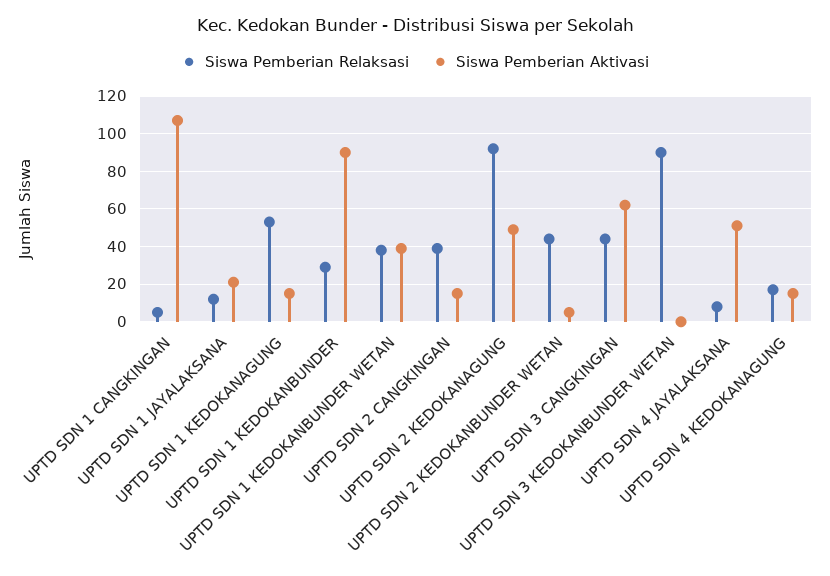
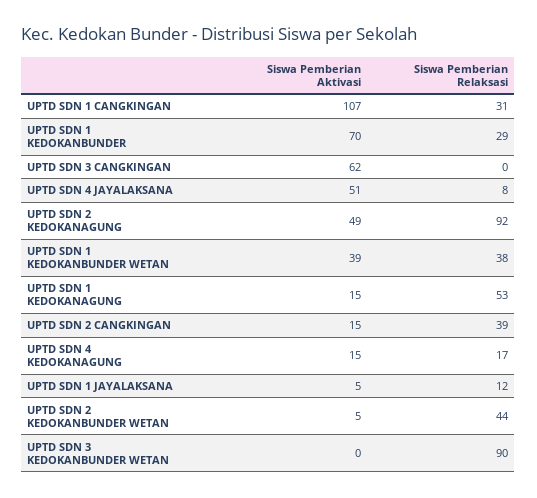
  {
    "Siswa Pemberian Relaksasi": {
-     "UPTD SDN 1 CANGKINGAN": 5,
+     "UPTD SDN 1 CANGKINGAN": 31,
      "UPTD SDN 1 JAYALAKSANA": 12,
      "UPTD SDN 1 KEDOKANAGUNG": 53,
      "UPTD SDN 1 KEDOKANBUNDER": 29,
      "UPTD SDN 1 KEDOKANBUNDER WETAN": 38,
      "UPTD SDN 2 CANGKINGAN": 39,
      "UPTD SDN 2 KEDOKANAGUNG": 92,
      "UPTD SDN 2 KEDOKANBUNDER WETAN": 44,
-     "UPTD SDN 3 CANGKINGAN": 45,
+     "UPTD SDN 3 CANGKINGAN": 0,
      "UPTD SDN 3 KEDOKANBUNDER WETAN": 90,
      "UPTD SDN 4 JAYALAKSANA": 8,
      "UPTD SDN 4 KEDOKANAGUNG": 17
    },
    "Siswa Pemberian Aktivasi": {
      "UPTD SDN 1 CANGKINGAN": 107,
-     "UPTD SDN 1 JAYALAKSANA": 20,
+     "UPTD SDN 1 JAYALAKSANA": 5,
      "UPTD SDN 1 KEDOKANAGUNG": 15,
-     "UPTD SDN 1 KEDOKANBUNDER": 90,
+     "UPTD SDN 1 KEDOKANBUNDER": 70,
      "UPTD SDN 1 KEDOKANBUNDER WETAN": 39,
      "UPTD SDN 2 CANGKINGAN": 15,
      "UPTD SDN 2 KEDOKANAGUNG": 49,
      "UPTD SDN 2 KEDOKANBUNDER WETAN": 5,
      "UPTD SDN 3 CANGKINGAN": 62,
      "UPTD SDN 3 KEDOKANBUNDER WETAN": 0,
      "UPTD SDN 4 JAYALAKSANA": 51,
      "UPTD SDN 4 KEDOKANAGUNG": 15
    }
  }

